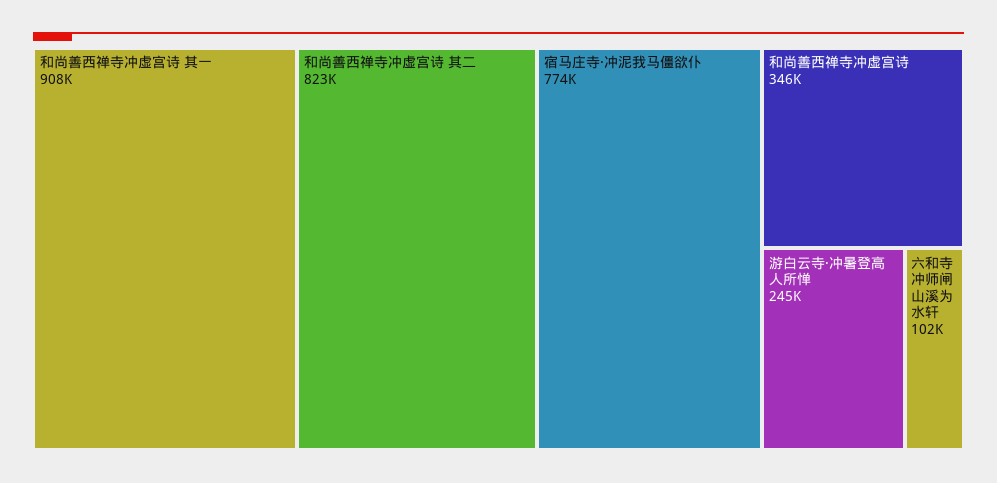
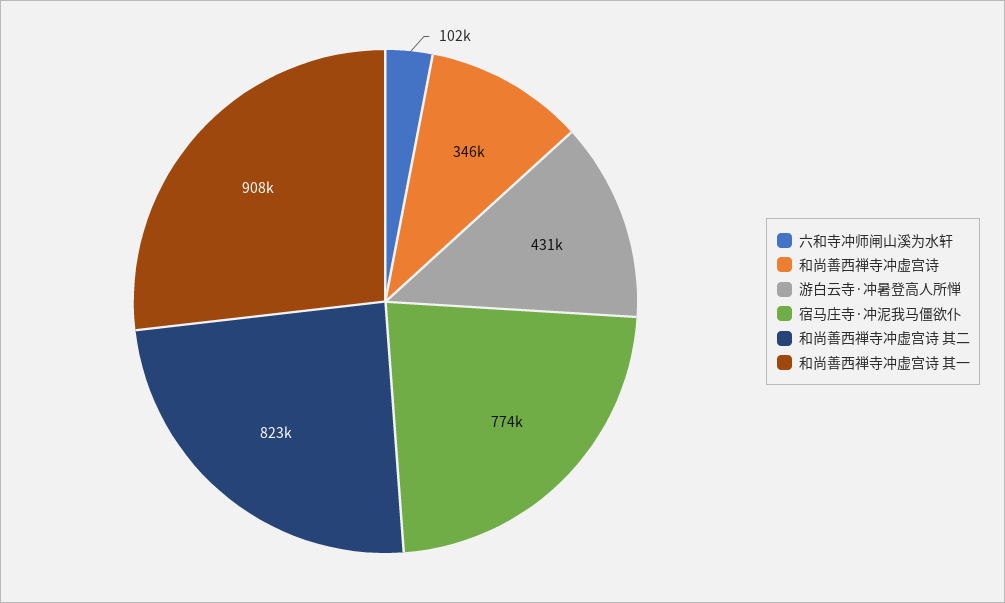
  {
    "和尚善西禅寺冲虚宫诗 其一": 908000,
    "和尚善西禅寺冲虚宫诗 其二": 823000,
    "宿马庄寺·冲泥我马僵欲仆": 774000,
    "和尚善西禅寺冲虚宫诗": 346000,
-   "游白云寺·冲暑登高人所惮": 245000,
+   "游白云寺·冲暑登高人所惮": 431000,
    "六和寺冲师闸山溪为水轩": 102000
  }

